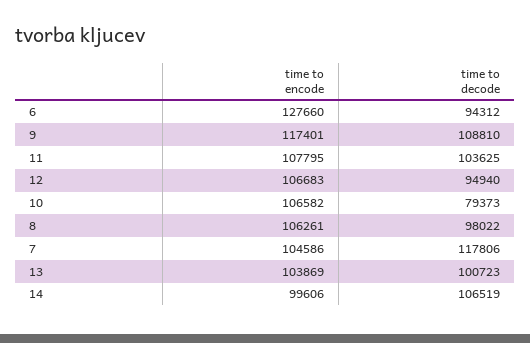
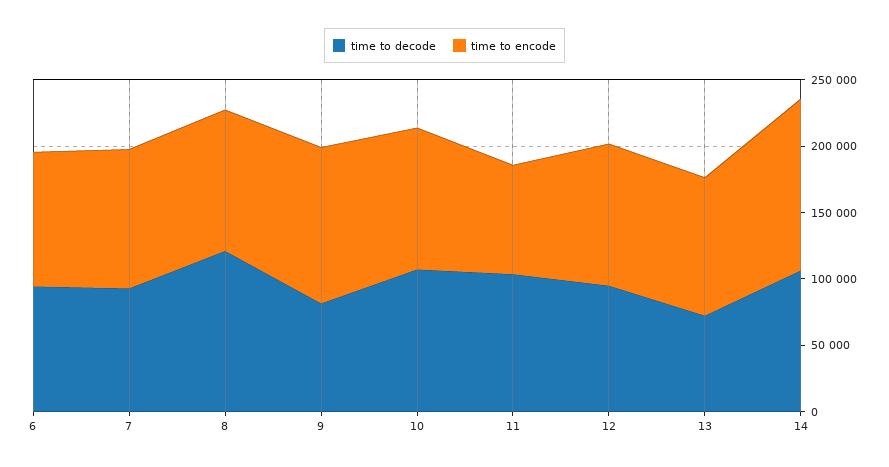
  {
    "time to encode": {
-     "6": 127660,
+     "6": 100000,
      "9": 117401,
-     "11": 107795,
+     "11": 80000,
      "12": 106683,
      "10": 106582,
      "8": 106261,
      "7": 104586,
      "13": 103869,
-     "14": 99606
+     "14": 130000
    },
    "time to decode": {
      "6": 94312,
-     "9": 108810,
+     "9": 80000,
      "11": 103625,
      "12": 94940,
-     "10": 79373,
+     "10": 110000,
-     "8": 98022,
+     "8": 120000,
-     "7": 117806,
+     "7": 90000,
-     "13": 100723,
+     "13": 70000,
      "14": 106519
    }
  }

